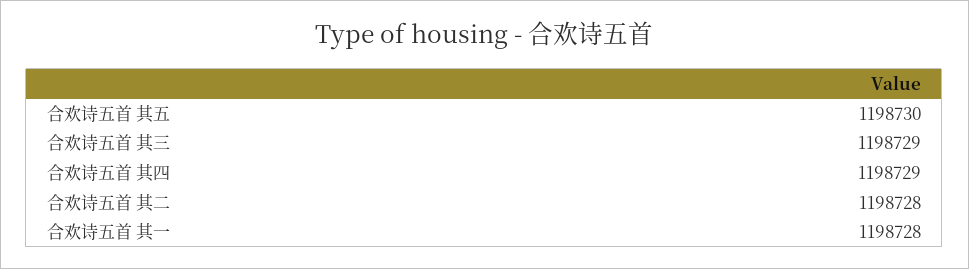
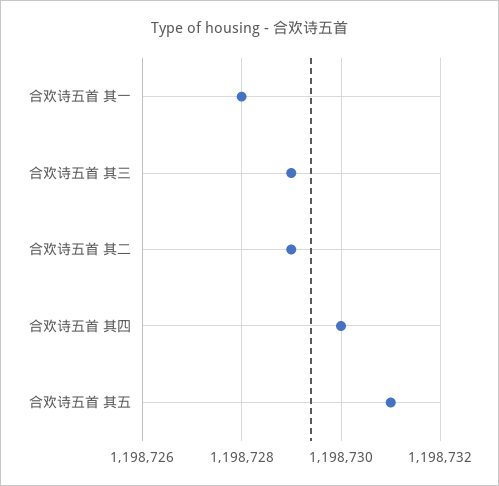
  {
-   "合欢诗五首 其五": 1198730,
+   "合欢诗五首 其五": 1198731,
    "合欢诗五首 其三": 1198729,
-   "合欢诗五首 其四": 1198729,
+   "合欢诗五首 其四": 1198730,
-   "合欢诗五首 其二": 1198728,
+   "合欢诗五首 其二": 1198729,
    "合欢诗五首 其一": 1198728
  }

